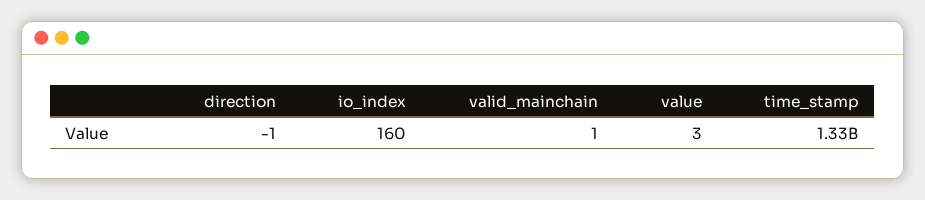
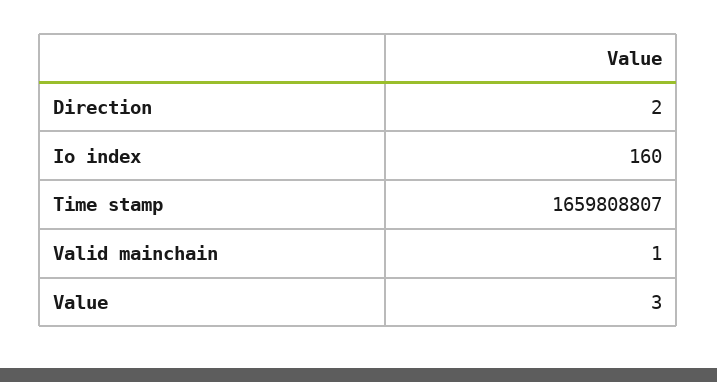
  {
-   "direction": -1,
+   "direction": 2,
    "io_index": 160,
    "valid_mainchain": 1,
    "value": 3,
-   "time_stamp": 1330000000
+   "time_stamp": 1659808807
  }

